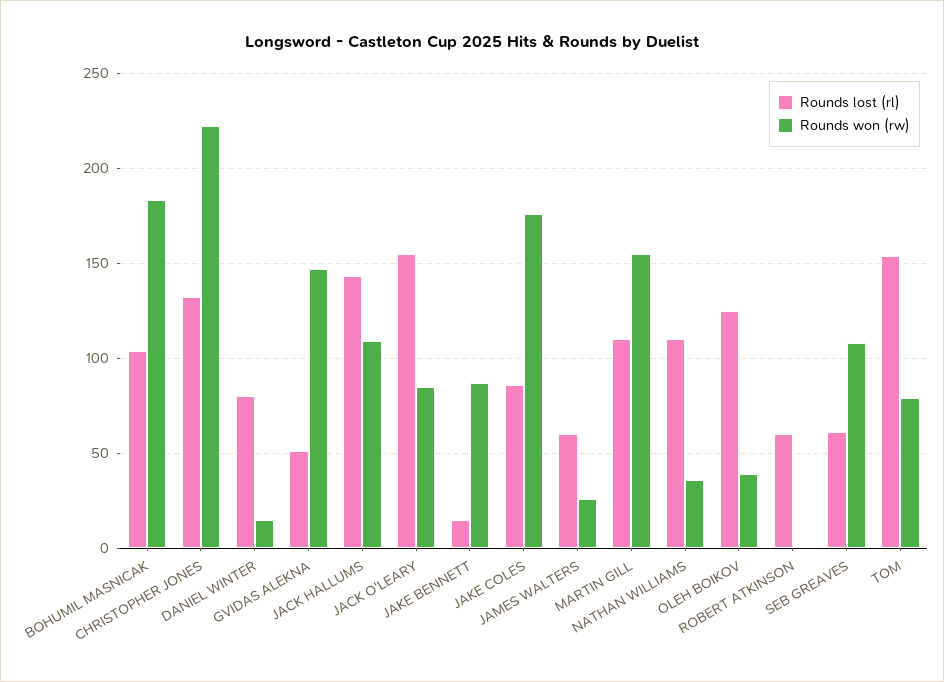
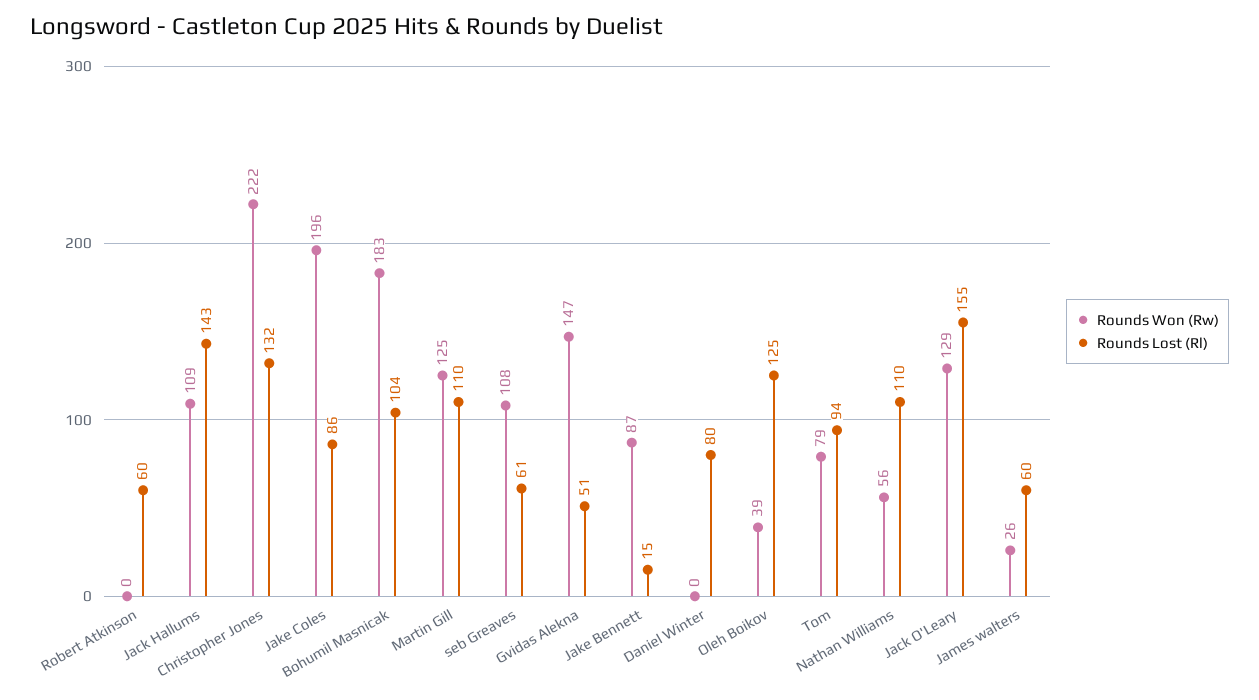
  {
    "Rounds lost (rl)": {
      "BOHUMIL MASNICAK": 104,
      "CHRISTOPHER JONES": 132,
      "DANIEL WINTER": 80,
      "GVIDAS ALEKNA": 51,
      "JACK HALLUMS": 143,
      "JACK O'LEARY": 155,
      "JAKE BENNETT": 15,
      "JAKE COLES": 86,
      "JAMES WALTERS": 60,
      "MARTIN GILL": 110,
      "NATHAN WILLIAMS": 110,
      "OLEH BOIKOV": 125,
      "ROBERT ATKINSON": 60,
      "SEB GREAVES": 61,
-     "TOM": 155
+     "TOM": 94
    },
    "Rounds won (rw)": {
      "BOHUMIL MASNICAK": 183,
      "CHRISTOPHER JONES": 222,
-     "DANIEL WINTER": 15,
+     "DANIEL WINTER": 0,
      "GVIDAS ALEKNA": 147,
      "JACK HALLUMS": 109,
-     "JACK O'LEARY": 85,
+     "JACK O'LEARY": 129,
      "JAKE BENNETT": 87,
-     "JAKE COLES": 175,
+     "JAKE COLES": 196,
      "JAMES WALTERS": 26,
-     "MARTIN GILL": 155,
+     "MARTIN GILL": 125,
-     "NATHAN WILLIAMS": 35,
+     "NATHAN WILLIAMS": 56,
      "OLEH BOIKOV": 39,
      "ROBERT ATKINSON": 0,
      "SEB GREAVES": 108,
      "TOM": 79
    }
  }

